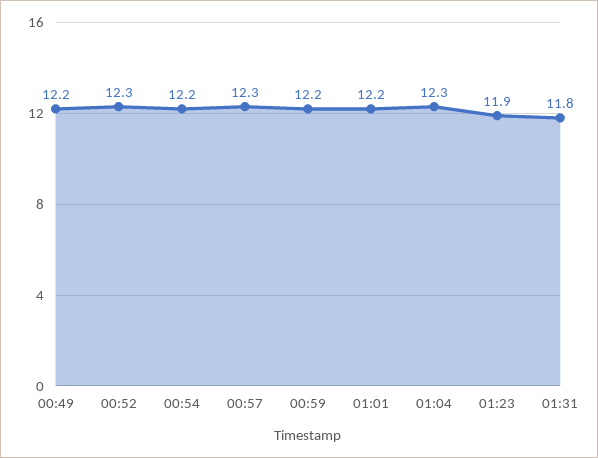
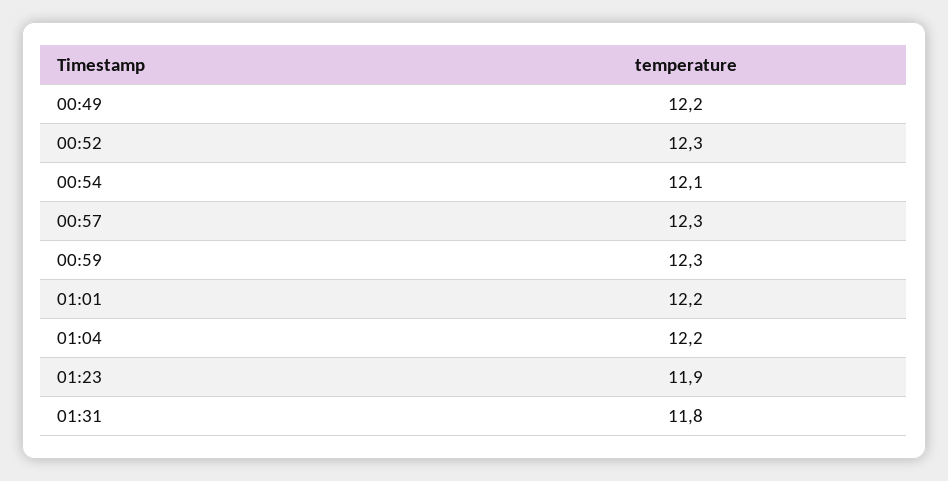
  {
    "00:49": 12.2,
    "00:52": 12.3,
-   "00:54": 12.2,
+   "00:54": 12.1,
    "00:57": 12.3,
-   "00:59": 12.2,
+   "00:59": 12.3,
    "01:01": 12.2,
-   "01:04": 12.3,
+   "01:04": 12.2,
    "01:23": 11.9,
    "01:31": 11.8
  }

